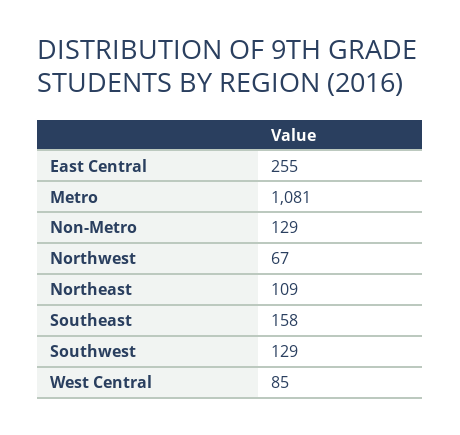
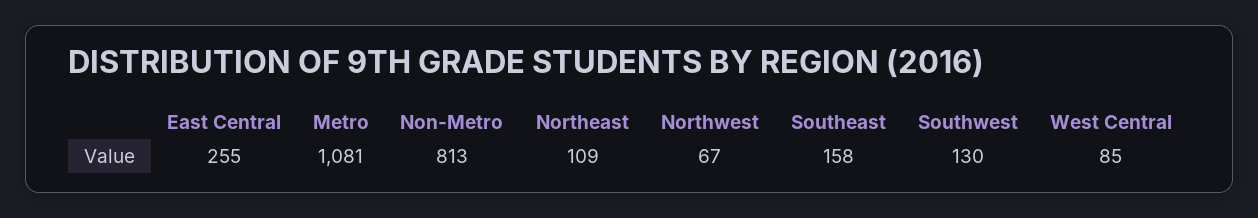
  {
    "East Central": 255,
    "Metro": 1081,
-   "Non-Metro": 129,
+   "Non-Metro": 813,
    "Northwest": 67,
    "Northeast": 109,
    "Southeast": 158,
-   "Southwest": 129,
+   "Southwest": 130,
    "West Central": 85
  }

